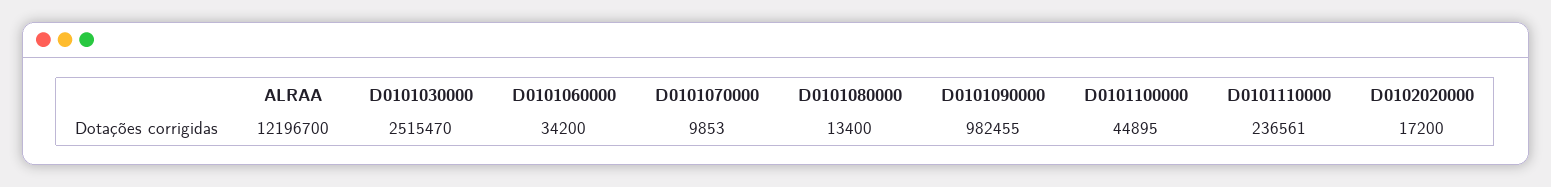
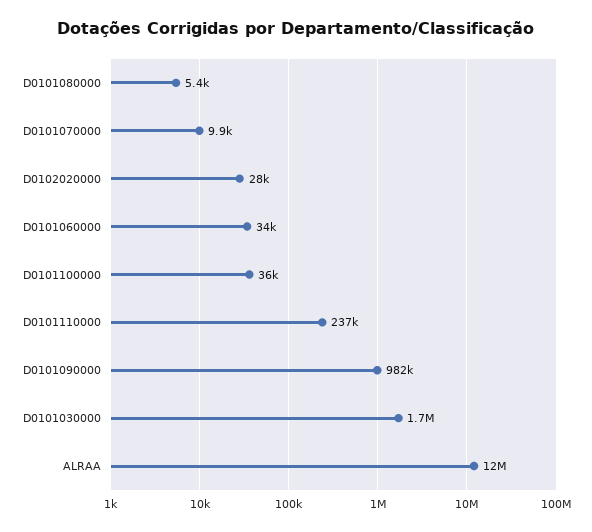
  {
    "ALRAA": 12196700,
-   "D0101030000": 2515470,
+   "D0101030000": 1700000,
    "D0101060000": 34200,
    "D0101070000": 9853,
-   "D0101080000": 13400,
+   "D0101080000": 5400,
    "D0101090000": 982455,
-   "D0101100000": 44895,
+   "D0101100000": 36000,
    "D0101110000": 236561,
-   "D0102020000": 17200
+   "D0102020000": 28000
  }

